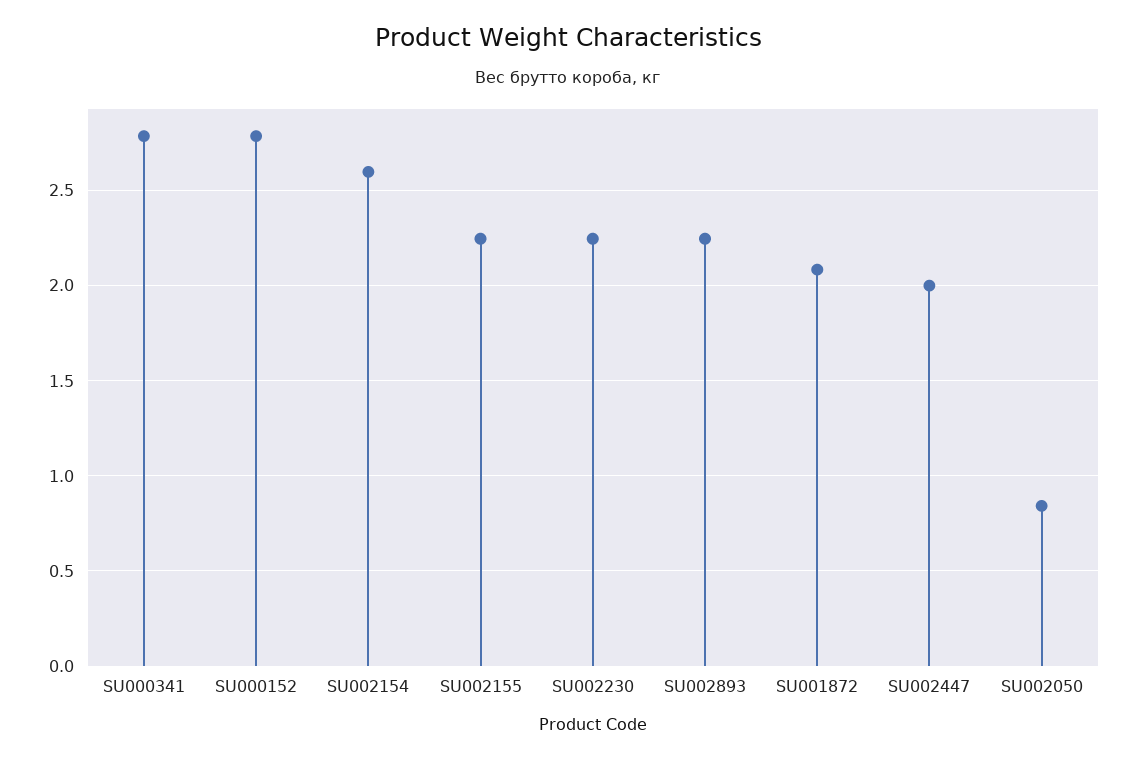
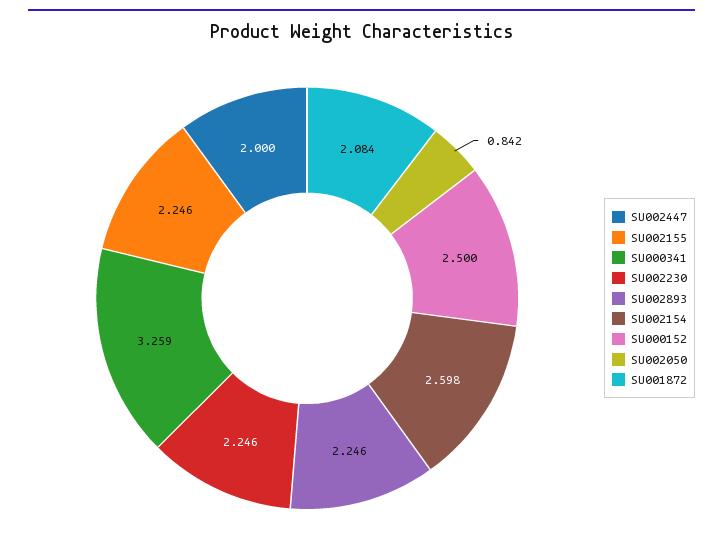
  {
-   "SU000341": 2.8,
+   "SU000341": 3.259,
-   "SU000152": 2.8,
+   "SU000152": 2.5,
    "SU002154": 2.598,
    "SU002155": 2.246,
    "SU002230": 2.246,
    "SU002893": 2.246,
    "SU001872": 2.084,
    "SU002447": 2,
    "SU002050": 0.842
  }

